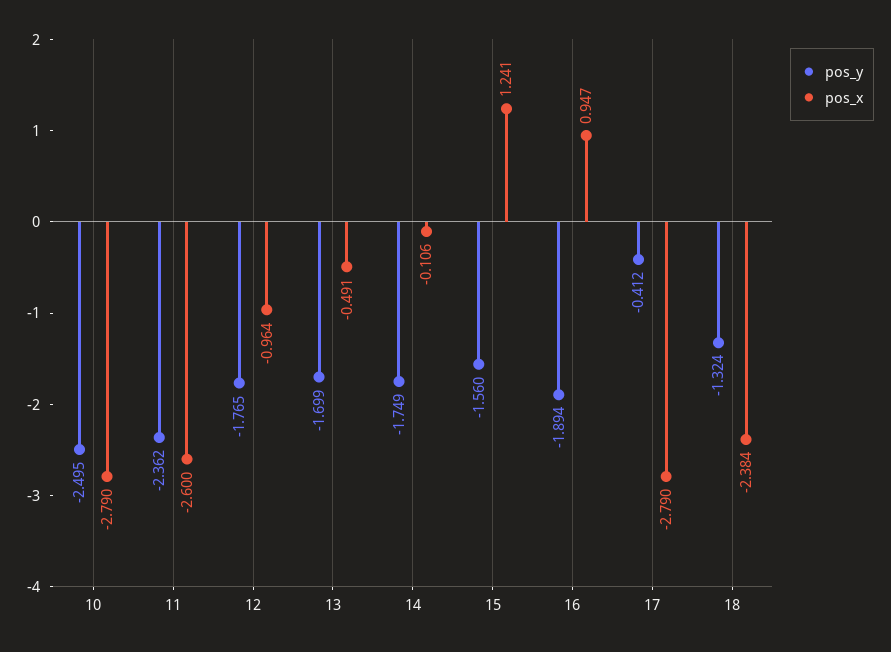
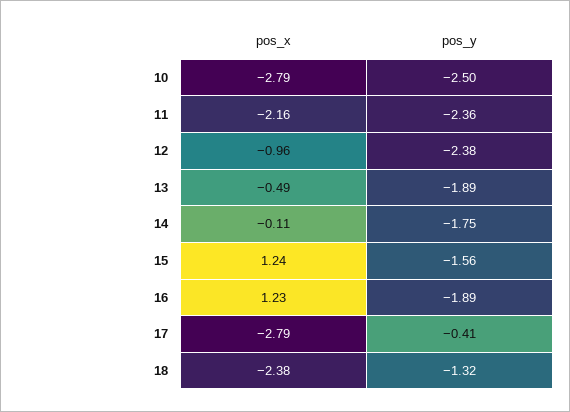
  {
    "pos_y": {
      "10": -2.495,
      "11": -2.362,
-     "12": -1.765,
+     "12": -2.38,
-     "13": -1.699,
+     "13": -1.89,
      "14": -1.749,
      "15": -1.56,
      "16": -1.894,
      "17": -0.412,
      "18": -1.324
    },
    "pos_x": {
      "10": -2.79,
-     "11": -2.6,
+     "11": -2.16,
      "12": -0.964,
      "13": -0.491,
      "14": -0.106,
      "15": 1.241,
-     "16": 0.947,
+     "16": 1.23,
      "17": -2.79,
      "18": -2.384
    }
  }

